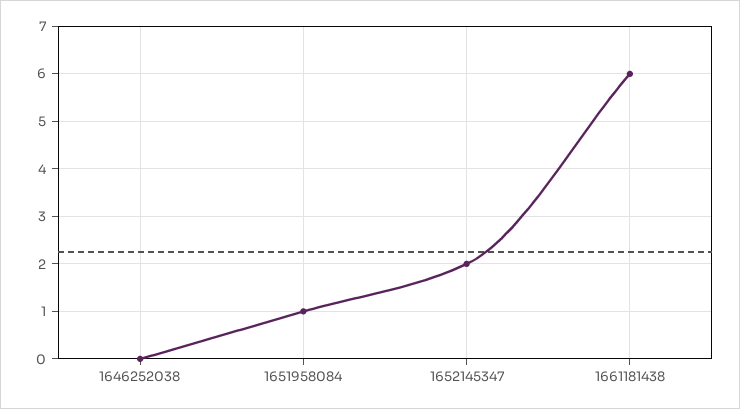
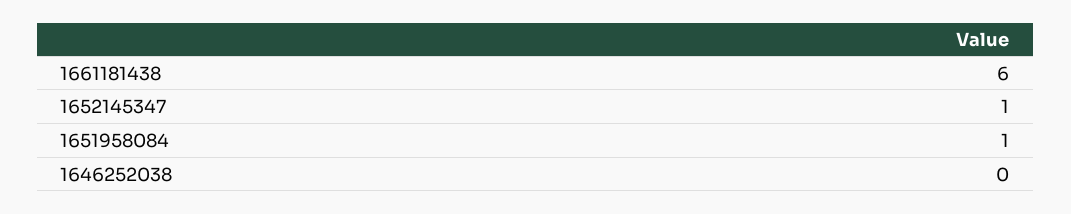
  {
    "1646252038": 0,
    "1651958084": 1,
-   "1652145347": 2,
+   "1652145347": 1,
    "1661181438": 6
  }

